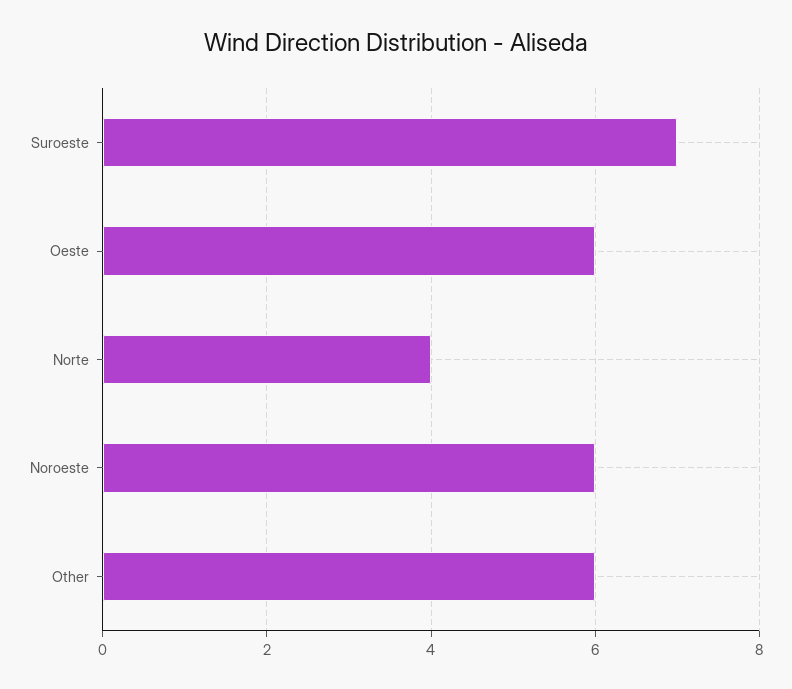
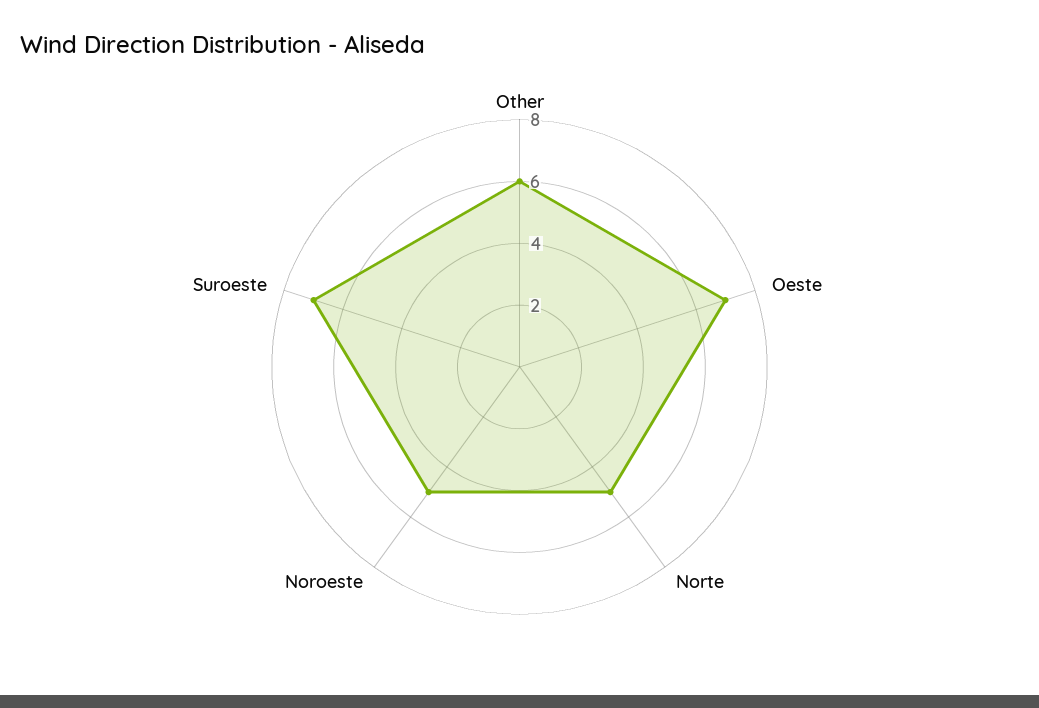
  {
    "Suroeste": 7,
-   "Oeste": 6,
+   "Oeste": 7,
-   "Norte": 4,
+   "Norte": 5,
-   "Noroeste": 6,
+   "Noroeste": 5,
    "Other": 6
  }

